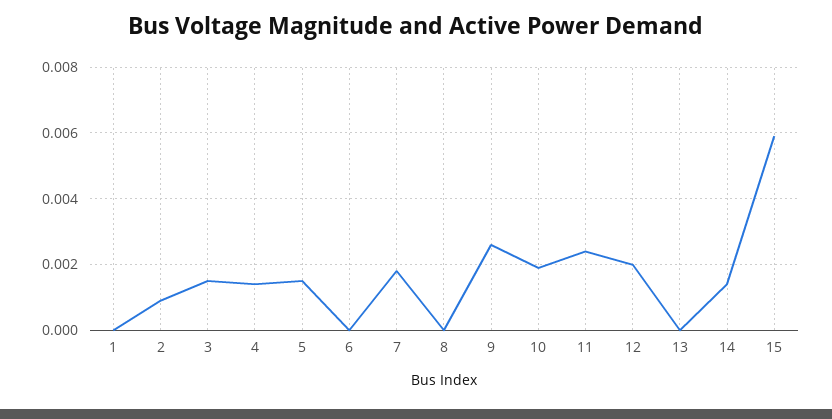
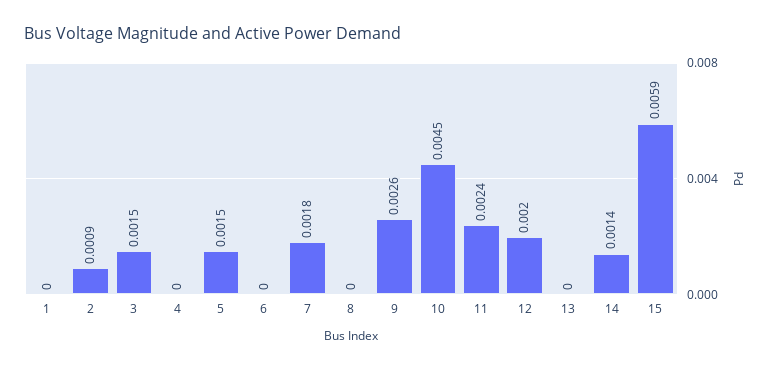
  {
    "1": 0,
    "2": 0.0009,
    "3": 0.0015,
-   "4": 0.0015,
+   "4": 0,
    "5": 0.0015,
    "6": 0,
    "7": 0.0018,
    "8": 0,
    "9": 0.0026,
-   "10": 0.002,
+   "10": 0.0045,
    "11": 0.0024,
    "12": 0.002,
    "13": 0,
    "14": 0.0014,
    "15": 0.0059
  }

